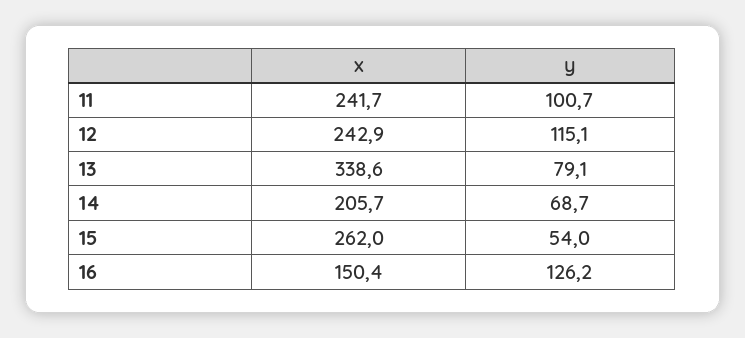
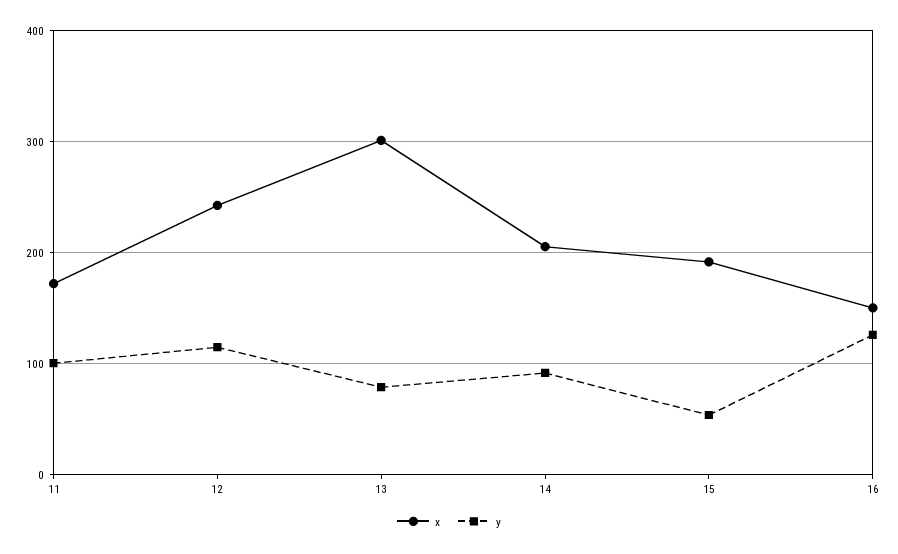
  {
    "x": {
-     "11": 241.7,
+     "11": 170,
      "12": 242.9,
-     "13": 338.6,
+     "13": 300,
      "14": 205.7,
-     "15": 262,
+     "15": 190,
      "16": 150.4
    },
    "y": {
      "11": 100.7,
      "12": 115.1,
      "13": 79.1,
-     "14": 68.7,
+     "14": 90,
      "15": 54,
      "16": 126.2
    }
  }

